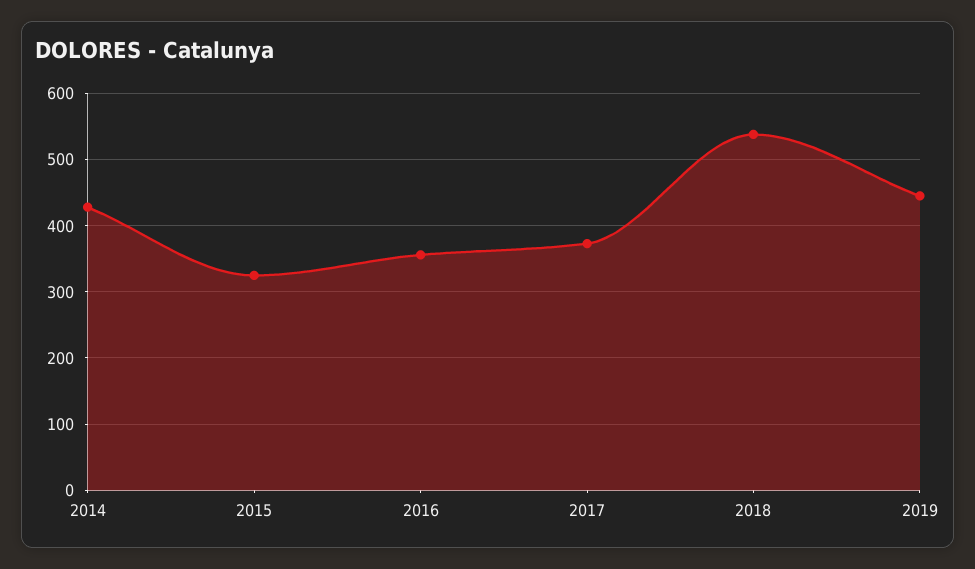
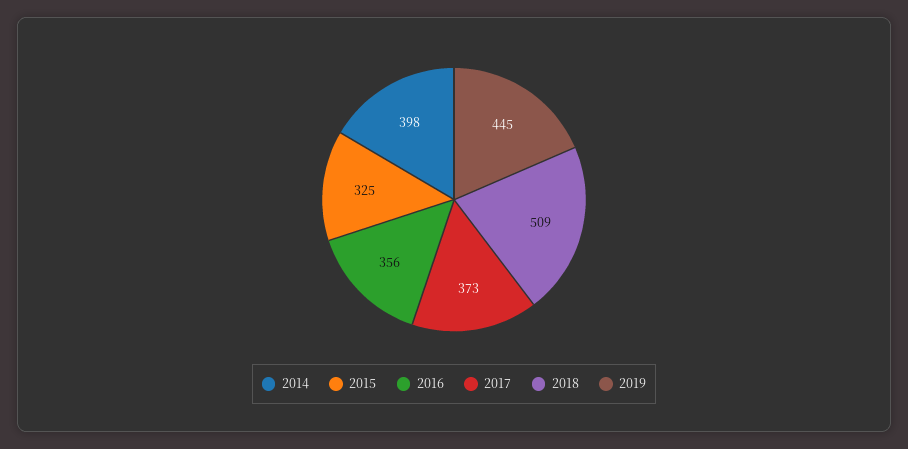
  {
-   "2014": 430,
+   "2014": 398,
    "2015": 325,
    "2016": 356,
    "2017": 373,
-   "2018": 540,
+   "2018": 509,
    "2019": 445
  }

